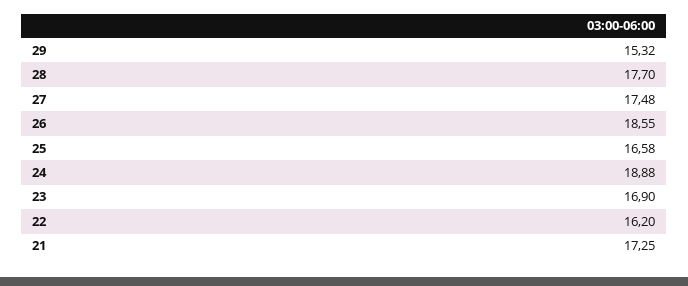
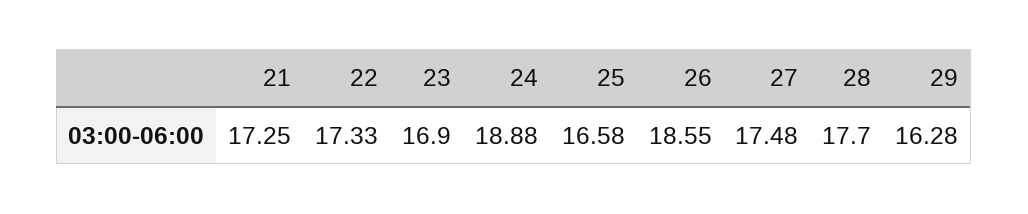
  {
-   "29": 15.32,
+   "29": 16.28,
    "28": 17.7,
    "27": 17.48,
    "26": 18.55,
    "25": 16.58,
    "24": 18.88,
    "23": 16.9,
-   "22": 16.2,
+   "22": 17.33,
    "21": 17.25
  }

